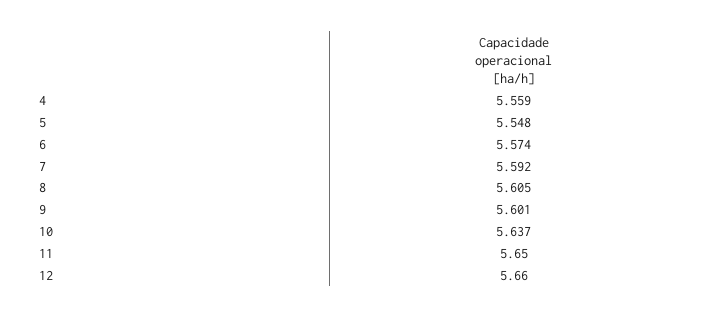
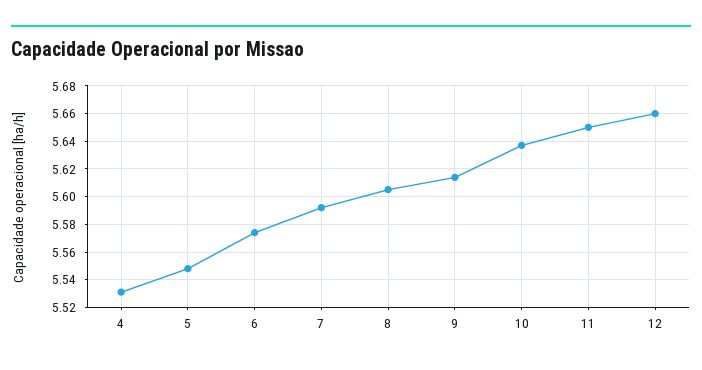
  {
-   "4": 5.559,
+   "4": 5.53,
    "5": 5.548,
    "6": 5.574,
    "7": 5.592,
    "8": 5.605,
-   "9": 5.601,
+   "9": 5.615,
    "10": 5.637,
    "11": 5.65,
    "12": 5.66
  }

